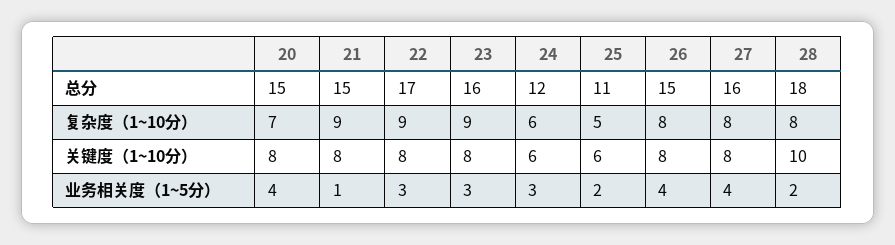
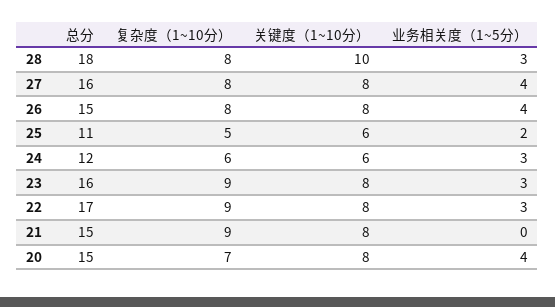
  {
    "20": {
      "总分": 15,
      "复杂度（1~10分）": 7,
      "关键度（1~10分）": 8,
      "业务相关度（1~5分）": 4
    },
    "21": {
      "总分": 15,
      "复杂度（1~10分）": 9,
      "关键度（1~10分）": 8,
-     "业务相关度（1~5分）": 1
+     "业务相关度（1~5分）": 0
    },
    "22": {
      "总分": 17,
      "复杂度（1~10分）": 9,
      "关键度（1~10分）": 8,
      "业务相关度（1~5分）": 3
    },
    "23": {
      "总分": 16,
      "复杂度（1~10分）": 9,
      "关键度（1~10分）": 8,
      "业务相关度（1~5分）": 3
    },
    "24": {
      "总分": 12,
      "复杂度（1~10分）": 6,
      "关键度（1~10分）": 6,
      "业务相关度（1~5分）": 3
    },
    "25": {
      "总分": 11,
      "复杂度（1~10分）": 5,
      "关键度（1~10分）": 6,
      "业务相关度（1~5分）": 2
    },
    "26": {
      "总分": 15,
      "复杂度（1~10分）": 8,
      "关键度（1~10分）": 8,
      "业务相关度（1~5分）": 4
    },
    "27": {
      "总分": 16,
      "复杂度（1~10分）": 8,
      "关键度（1~10分）": 8,
      "业务相关度（1~5分）": 4
    },
    "28": {
      "总分": 18,
      "复杂度（1~10分）": 8,
      "关键度（1~10分）": 10,
-     "业务相关度（1~5分）": 2
+     "业务相关度（1~5分）": 3
    }
  }

